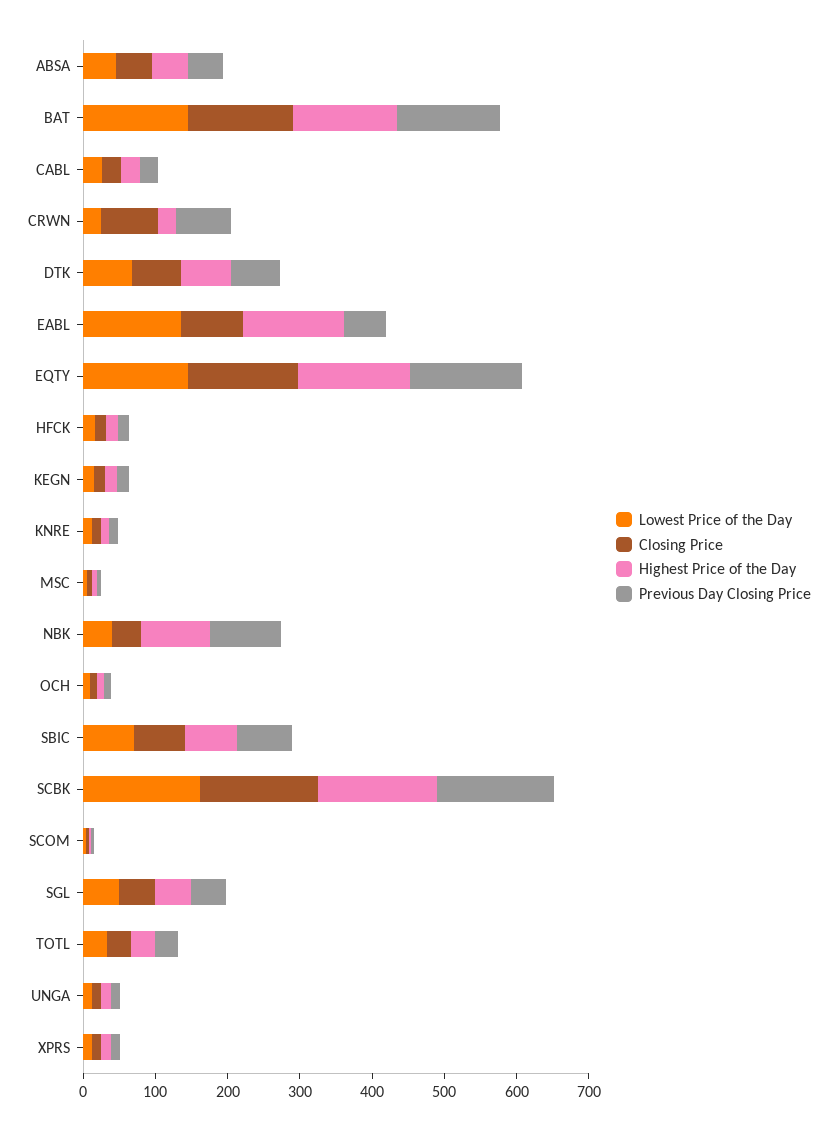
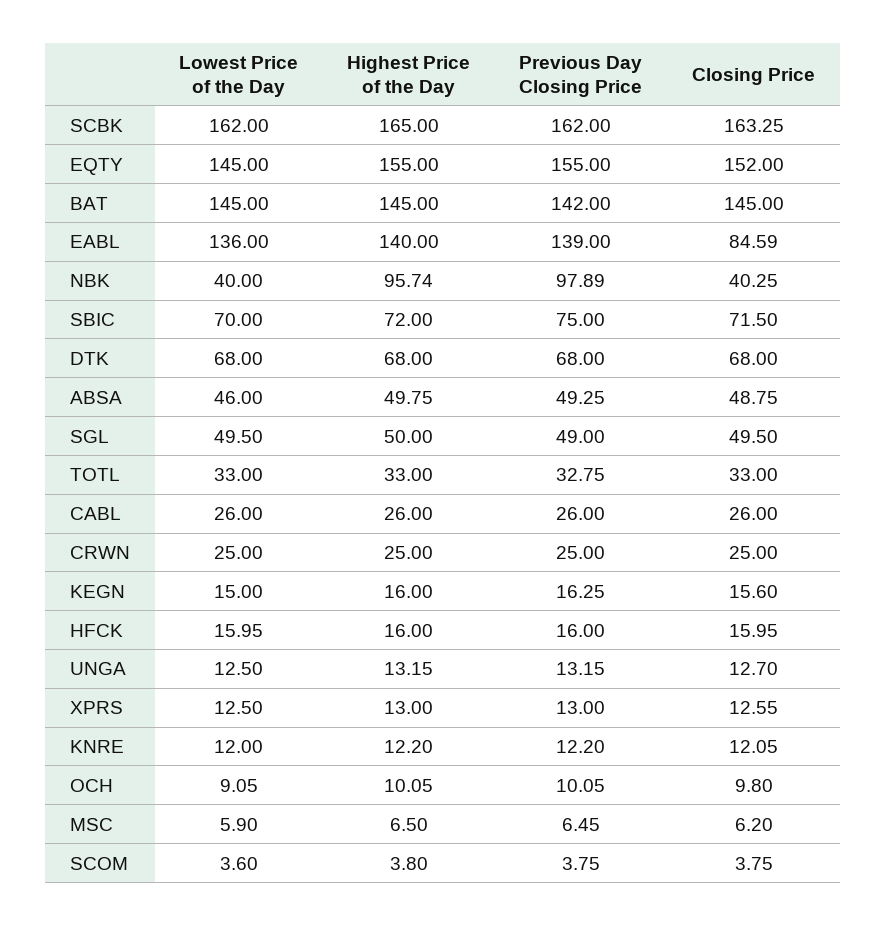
  {
    "Lowest Price of the Day": {
      "ABSA": 46,
      "BAT": 145,
      "CABL": 26,
      "CRWN": 25,
      "DTK": 68,
      "EABL": 136,
      "EQTY": 145,
      "HFCK": 15.95,
      "KEGN": 15,
      "KNRE": 12,
      "MSC": 5.9,
      "NBK": 40,
      "OCH": 9.05,
      "SBIC": 70,
      "SCBK": 162,
      "SCOM": 3.6,
      "SGL": 49.5,
      "TOTL": 33,
      "UNGA": 12.5,
      "XPRS": 12.5
    },
    "Closing Price": {
      "ABSA": 48.75,
      "BAT": 145,
      "CABL": 26,
-     "CRWN": 80,
+     "CRWN": 25,
      "DTK": 68,
      "EABL": 84.59,
      "EQTY": 152,
      "HFCK": 15.95,
      "KEGN": 15.6,
      "KNRE": 12.05,
      "MSC": 6.2,
      "NBK": 40.25,
      "OCH": 9.8,
      "SBIC": 71.5,
      "SCBK": 163.25,
      "SCOM": 3.75,
      "SGL": 49.5,
      "TOTL": 33,
      "UNGA": 12.7,
      "XPRS": 12.55
    },
    "Highest Price of the Day": {
      "ABSA": 49.75,
      "BAT": 145,
      "CABL": 26,
      "CRWN": 25,
      "DTK": 68,
      "EABL": 140,
      "EQTY": 155,
      "HFCK": 16,
      "KEGN": 16,
      "KNRE": 12.2,
      "MSC": 6.5,
      "NBK": 95.74,
      "OCH": 10.05,
      "SBIC": 72,
      "SCBK": 165,
      "SCOM": 3.8,
      "SGL": 50,
      "TOTL": 33,
      "UNGA": 13.15,
      "XPRS": 13
    },
    "Previous Day Closing Price": {
      "ABSA": 49.25,
      "BAT": 142,
      "CABL": 26,
-     "CRWN": 80,
+     "CRWN": 25,
      "DTK": 68,
-     "EABL": 60,
+     "EABL": 139,
      "EQTY": 155,
      "HFCK": 16,
      "KEGN": 16.25,
      "KNRE": 12.2,
      "MSC": 6.45,
      "NBK": 97.89,
      "OCH": 10.05,
      "SBIC": 75,
      "SCBK": 162,
      "SCOM": 3.75,
      "SGL": 49,
      "TOTL": 32.75,
      "UNGA": 13.15,
      "XPRS": 13
    }
  }

